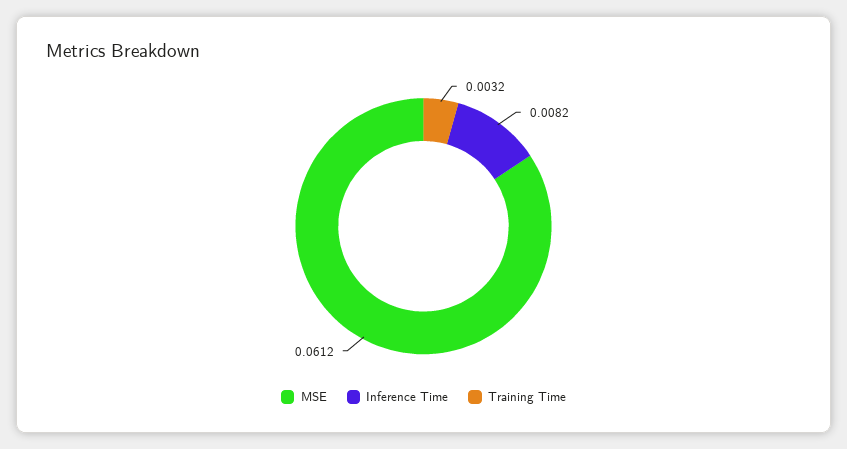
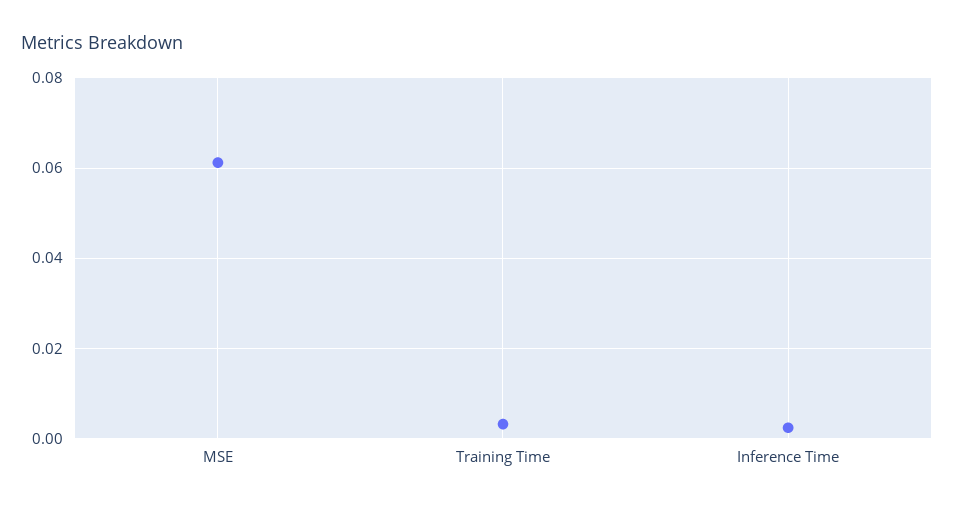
  {
    "MSE": 0.0612,
-   "Inference Time": 0.0082,
+   "Inference Time": 0.002,
    "Training Time": 0.0032
  }

